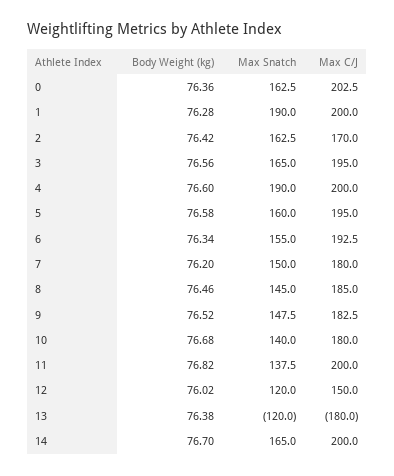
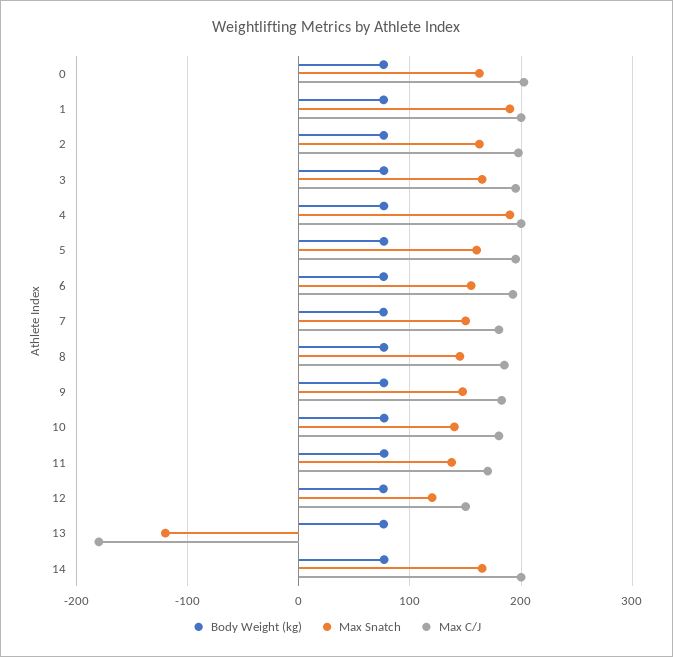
  {
    "Body Weight (kg)": {
      "0": 76.36,
      "1": 76.28,
      "2": 76.42,
      "3": 76.56,
      "4": 76.6,
      "5": 76.58,
      "6": 76.34,
      "7": 76.2,
      "8": 76.46,
      "9": 76.52,
      "10": 76.68,
      "11": 76.82,
      "12": 76.02,
      "13": 76.38,
      "14": 76.7
    },
    "Max Snatch": {
      "0": 162.5,
      "1": 190,
      "2": 162.5,
      "3": 165,
      "4": 190,
      "5": 160,
      "6": 155,
      "7": 150,
      "8": 145,
      "9": 147.5,
      "10": 140,
      "11": 137.5,
      "12": 120,
      "13": -120,
      "14": 165
    },
    "Max C/J": {
      "0": 202.5,
      "1": 200,
-     "2": 170,
+     "2": 200,
      "3": 195,
      "4": 200,
      "5": 195,
      "6": 192.5,
      "7": 180,
      "8": 185,
      "9": 182.5,
      "10": 180,
-     "11": 200,
+     "11": 170,
      "12": 150,
      "13": -180,
      "14": 200
    }
  }

